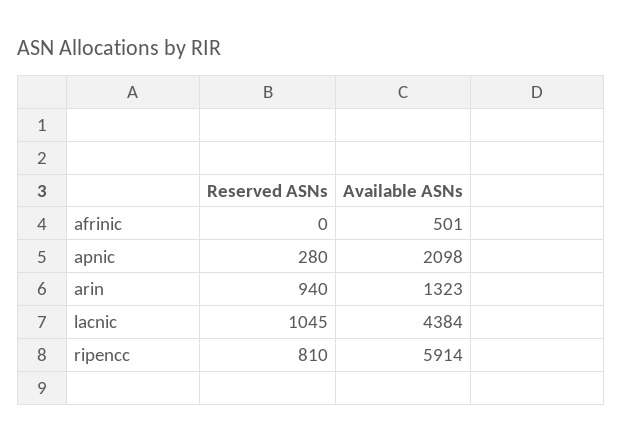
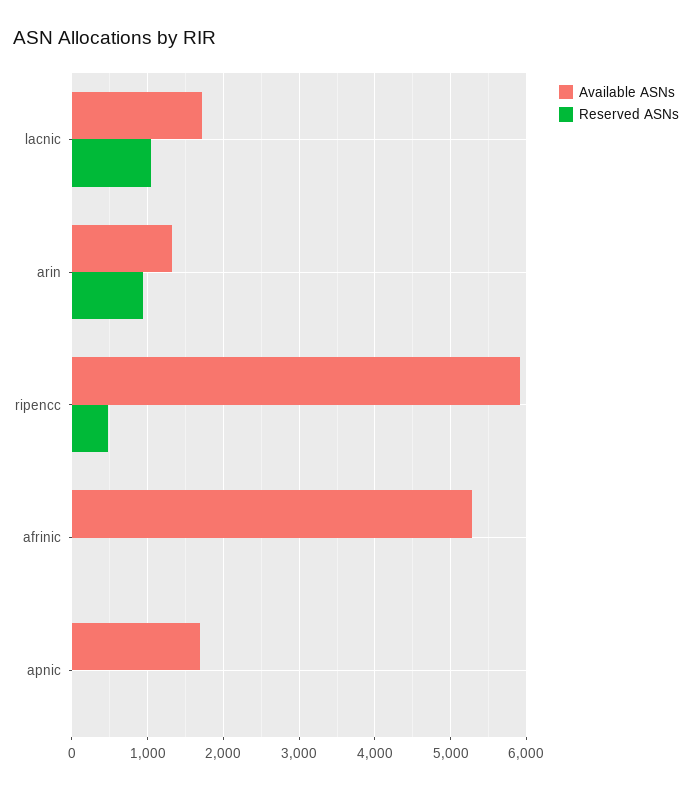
  {
    "Reserved ASNs": {
      "afrinic": 0,
-     "apnic": 280,
+     "apnic": 0,
      "arin": 940,
      "lacnic": 1045,
-     "ripencc": 810
+     "ripencc": 500
    },
    "Available ASNs": {
-     "afrinic": 501,
+     "afrinic": 5300,
-     "apnic": 2098,
+     "apnic": 1700,
      "arin": 1323,
-     "lacnic": 4384,
+     "lacnic": 1700,
      "ripencc": 5914
    }
  }

